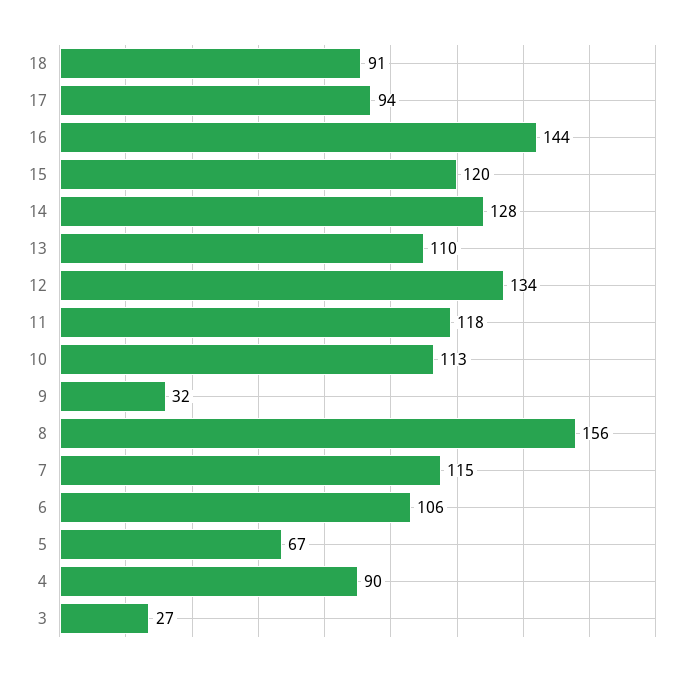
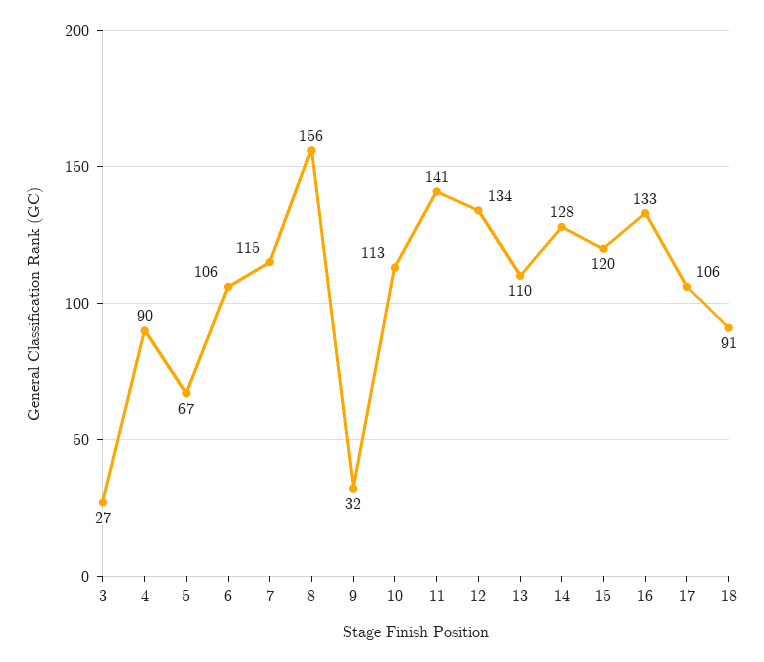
  {
    "18": 91,
-   "17": 94,
+   "17": 106,
-   "16": 144,
+   "16": 133,
    "15": 120,
    "14": 128,
    "13": 110,
    "12": 134,
-   "11": 118,
+   "11": 141,
    "10": 113,
    "9": 32,
    "8": 156,
    "7": 115,
    "6": 106,
    "5": 67,
    "4": 90,
    "3": 27
  }

